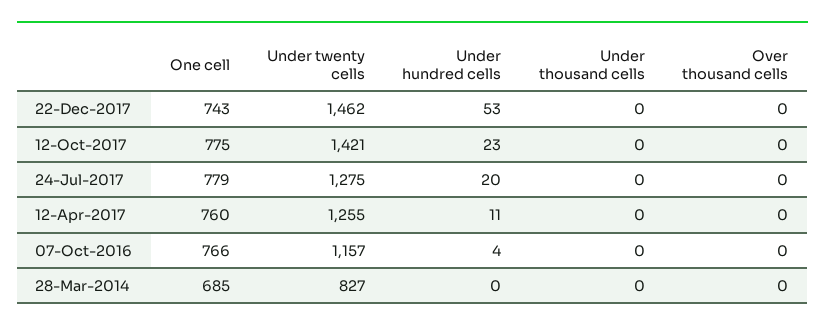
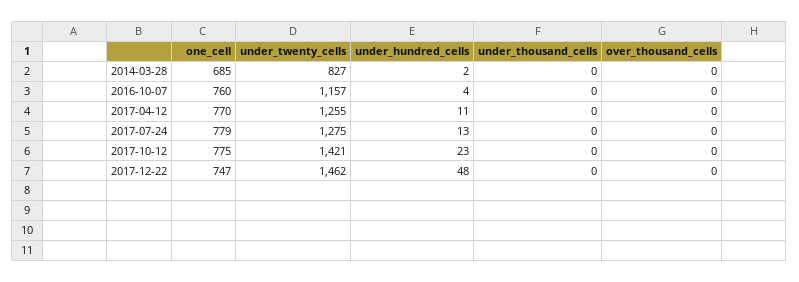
  {
    "One cell": {
-     "22-Dec-2017": 743,
+     "22-Dec-2017": 747,
      "12-Oct-2017": 775,
      "24-Jul-2017": 779,
-     "12-Apr-2017": 760,
+     "12-Apr-2017": 770,
-     "07-Oct-2016": 766,
+     "07-Oct-2016": 760,
      "28-Mar-2014": 685
    },
    "Under twenty cells": {
      "22-Dec-2017": 1462,
      "12-Oct-2017": 1421,
      "24-Jul-2017": 1275,
      "12-Apr-2017": 1255,
      "07-Oct-2016": 1157,
      "28-Mar-2014": 827
    },
    "Under hundred cells": {
-     "22-Dec-2017": 53,
+     "22-Dec-2017": 48,
      "12-Oct-2017": 23,
-     "24-Jul-2017": 20,
+     "24-Jul-2017": 13,
      "12-Apr-2017": 11,
      "07-Oct-2016": 4,
-     "28-Mar-2014": 0
+     "28-Mar-2014": 2
    },
    "Under thousand cells": {
      "22-Dec-2017": 0,
      "12-Oct-2017": 0,
      "24-Jul-2017": 0,
      "12-Apr-2017": 0,
      "07-Oct-2016": 0,
      "28-Mar-2014": 0
    },
    "Over thousand cells": {
      "22-Dec-2017": 0,
      "12-Oct-2017": 0,
      "24-Jul-2017": 0,
      "12-Apr-2017": 0,
      "07-Oct-2016": 0,
      "28-Mar-2014": 0
    }
  }

